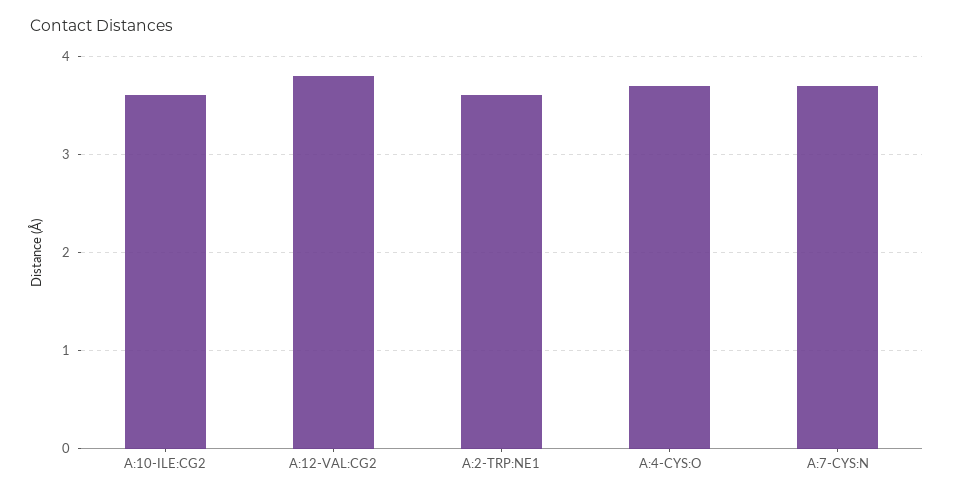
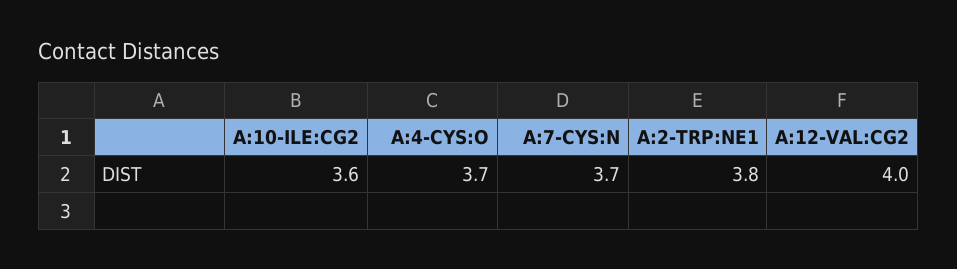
  {
    "A:10-ILE:CG2": 3.6,
-   "A:12-VAL:CG2": 3.8,
+   "A:12-VAL:CG2": 4,
-   "A:2-TRP:NE1": 3.6,
+   "A:2-TRP:NE1": 3.8,
    "A:4-CYS:O": 3.7,
    "A:7-CYS:N": 3.7
  }

